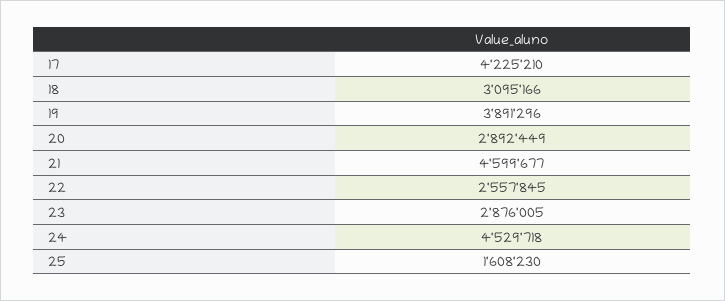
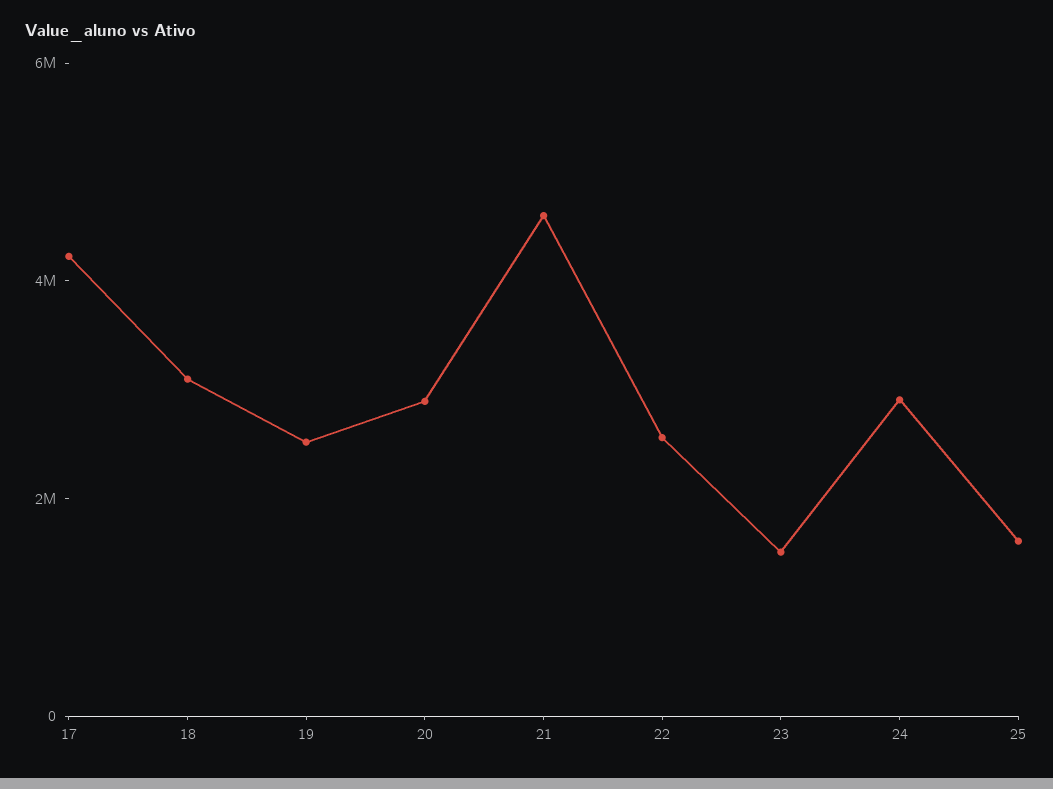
  {
    "17": 4225210,
    "18": 3095166,
-   "19": 3891296,
+   "19": 2500000,
    "20": 2892449,
    "21": 4599677,
    "22": 2557845,
-   "23": 2876005,
+   "23": 1500000,
-   "24": 4529718,
+   "24": 3000000,
    "25": 1608230
  }

